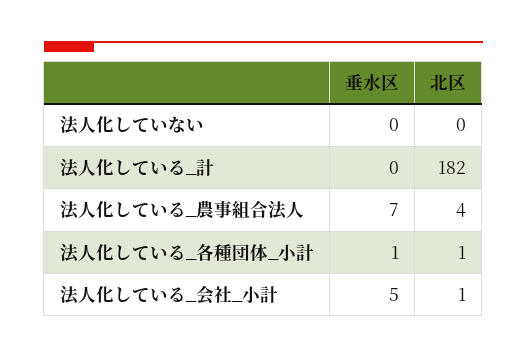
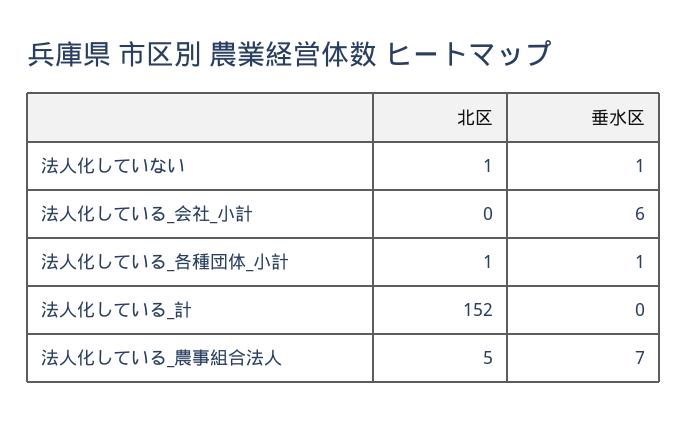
  {
    "垂水区": {
-     "法人化していない": 0,
+     "法人化していない": 1,
      "法人化している_計": 0,
      "法人化している_農事組合法人": 7,
      "法人化している_各種団体_小計": 1,
-     "法人化している_会社_小計": 5
+     "法人化している_会社_小計": 6
    },
    "北区": {
-     "法人化していない": 0,
+     "法人化していない": 1,
-     "法人化している_計": 182,
+     "法人化している_計": 152,
-     "法人化している_農事組合法人": 4,
+     "法人化している_農事組合法人": 5,
      "法人化している_各種団体_小計": 1,
-     "法人化している_会社_小計": 1
+     "法人化している_会社_小計": 0
    }
  }

